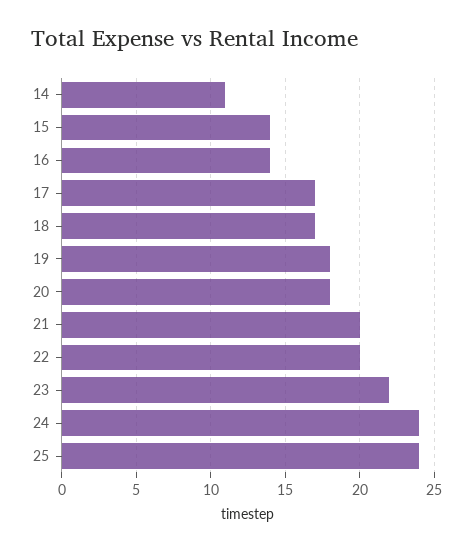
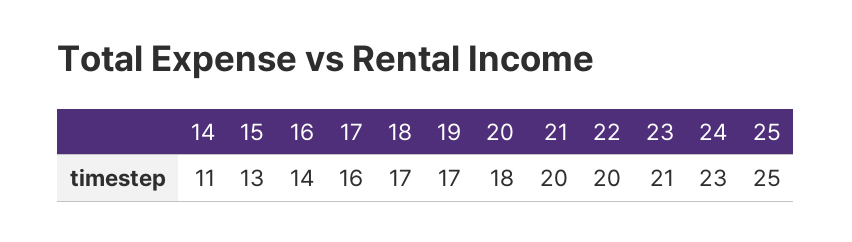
  {
    "14": 11,
-   "15": 14,
+   "15": 13,
    "16": 14,
-   "17": 17,
+   "17": 16,
    "18": 17,
-   "19": 18,
+   "19": 17,
    "20": 18,
    "21": 20,
    "22": 20,
-   "23": 22,
+   "23": 21,
-   "24": 24,
+   "24": 23,
-   "25": 24
+   "25": 25
  }

